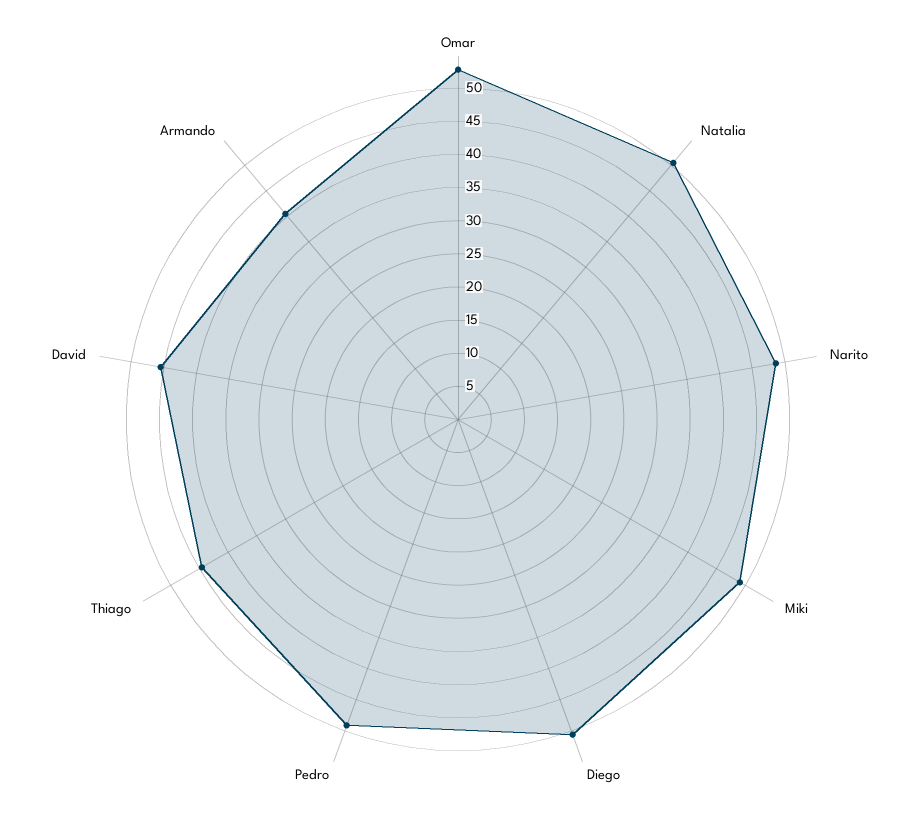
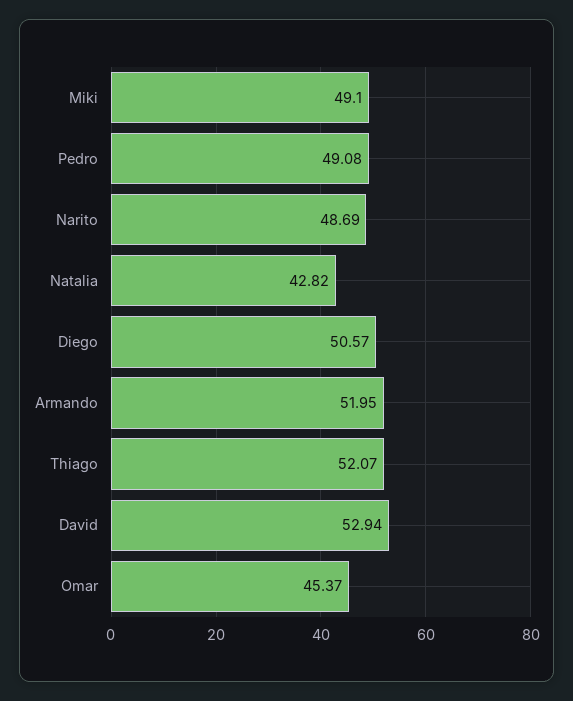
  {
-   "Omar": 52.5,
+   "Omar": 45.37,
-   "Natalia": 50,
+   "Natalia": 42.82,
    "Narito": 48.69,
    "Miki": 49.1,
    "Diego": 50.57,
    "Pedro": 49.08,
-   "Thiago": 45,
+   "Thiago": 52.07,
-   "David": 45,
+   "David": 52.94,
-   "Armando": 40
+   "Armando": 51.95
  }

